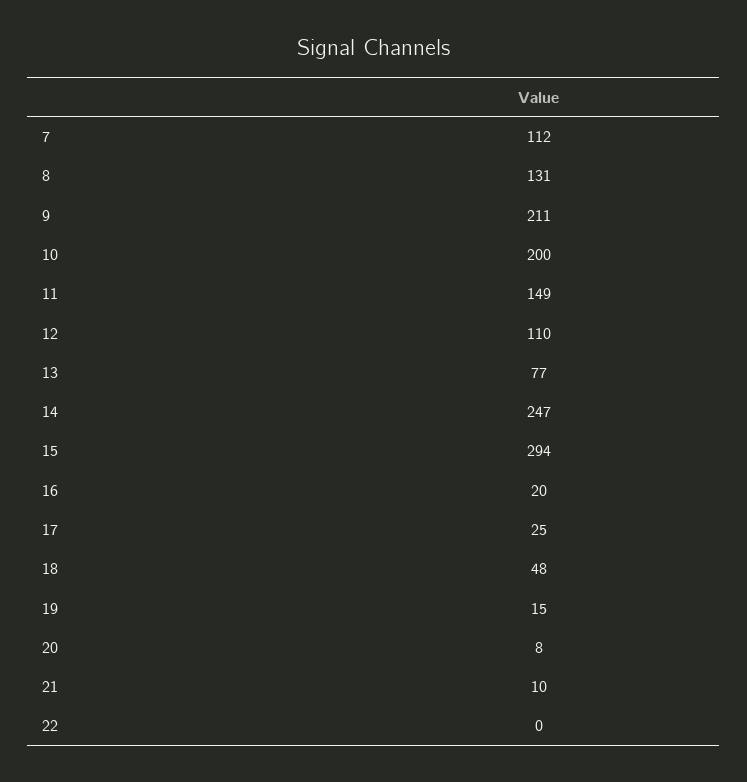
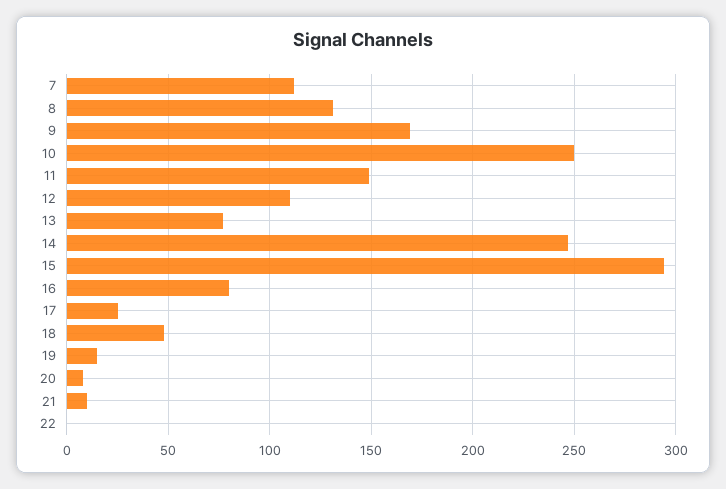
  {
    "7": 112,
    "8": 131,
-   "9": 211,
+   "9": 170,
-   "10": 200,
+   "10": 250,
    "11": 149,
    "12": 110,
    "13": 77,
    "14": 247,
    "15": 294,
-   "16": 20,
+   "16": 80,
    "17": 25,
    "18": 48,
    "19": 15,
    "20": 8,
    "21": 10,
    "22": 0
  }

